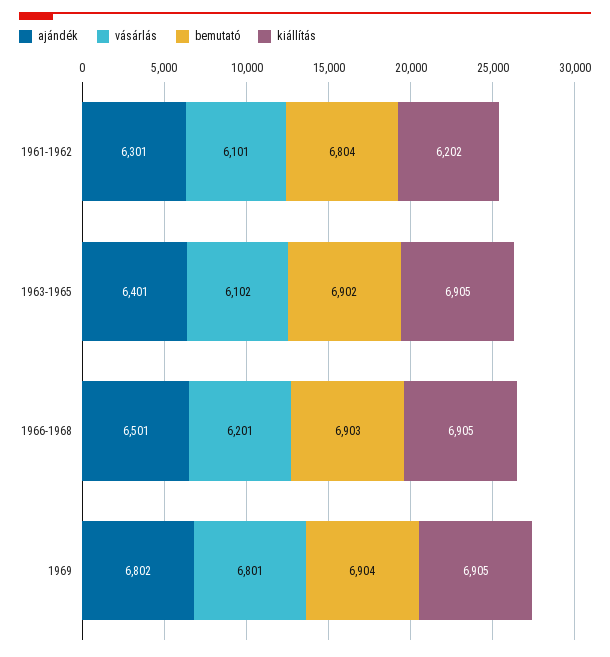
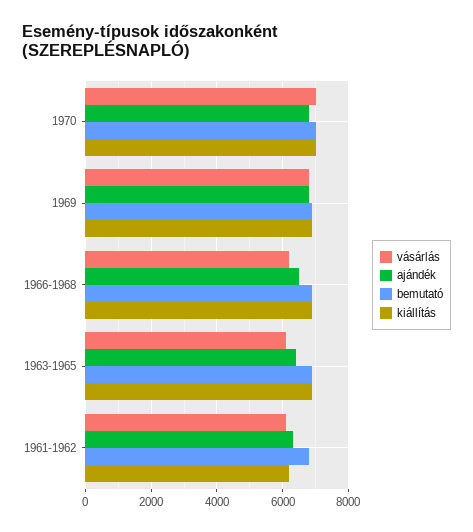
  {
    "ajándék": {
      "1961-1962": 6301,
      "1963-1965": 6401,
      "1966-1968": 6501,
-     "1969": 6802
+     "1969": 6802,
+     "1970": 6800
    },
    "vásárlás": {
      "1961-1962": 6101,
      "1963-1965": 6102,
      "1966-1968": 6201,
-     "1969": 6801
+     "1969": 6801,
+     "1970": 7000
    },
    "bemutató": {
      "1961-1962": 6804,
      "1963-1965": 6902,
      "1966-1968": 6903,
-     "1969": 6904
+     "1969": 6904,
+     "1970": 7000
    },
    "kiállítás": {
      "1961-1962": 6202,
      "1963-1965": 6905,
      "1966-1968": 6905,
-     "1969": 6905
+     "1969": 6905,
+     "1970": 7000
    }
  }

